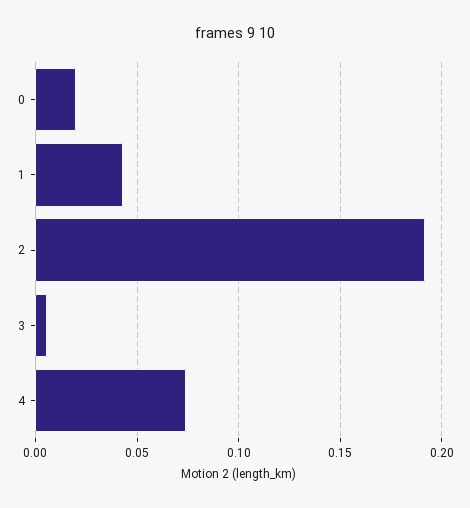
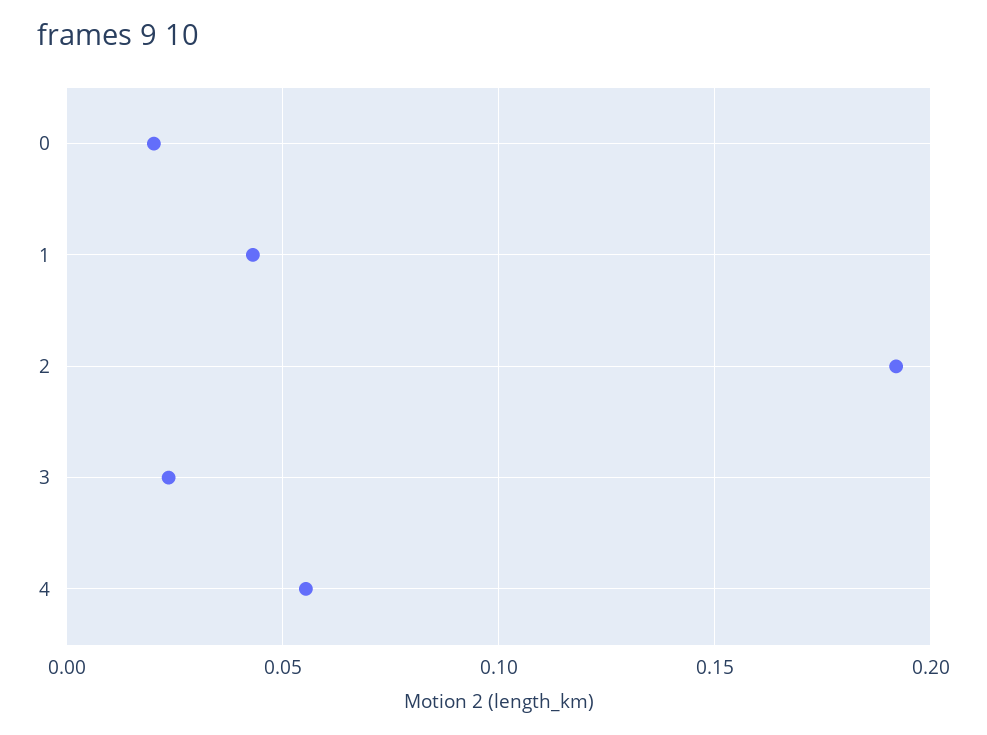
  {
    "0": 0.02,
    "1": 0.045,
    "2": 0.19,
-   "3": 0.005,
+   "3": 0.025,
-   "4": 0.075
+   "4": 0.055
  }

